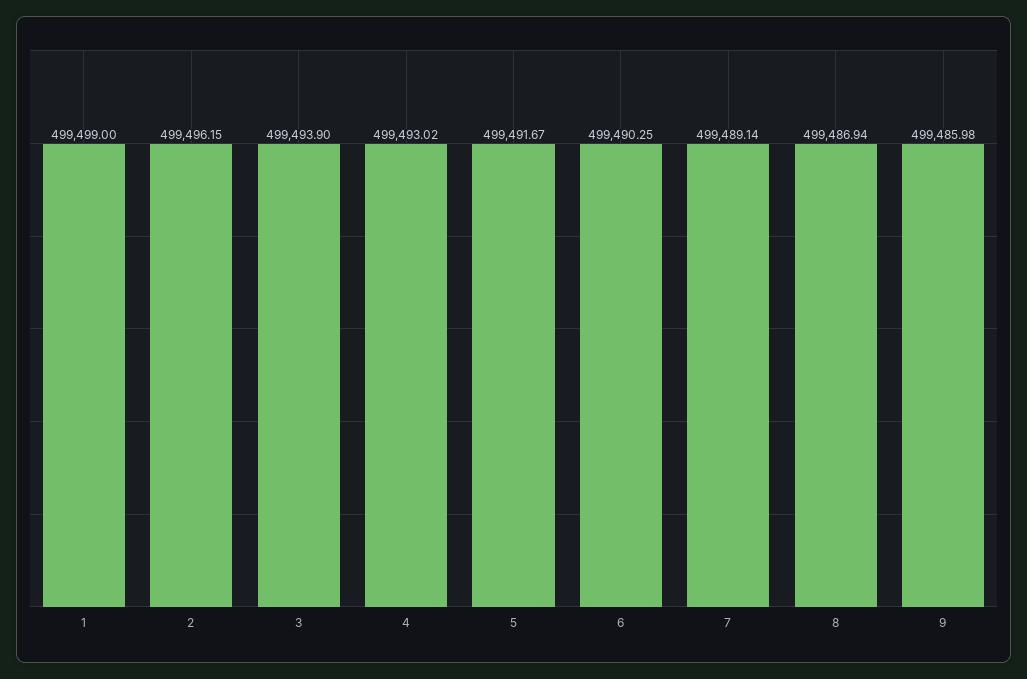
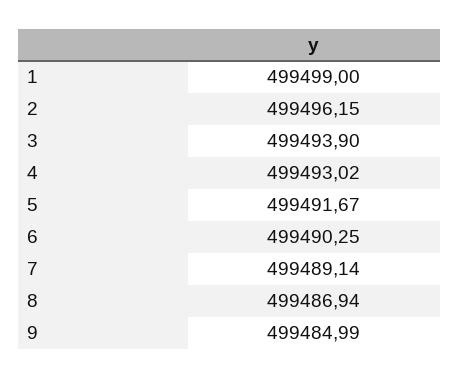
  {
    "1": 499499,
    "2": 499496.15,
    "3": 499493.9,
    "4": 499493.02,
    "5": 499491.67,
    "6": 499490.25,
    "7": 499489.14,
    "8": 499486.94,
-   "9": 499485.98
+   "9": 499484.99
  }

